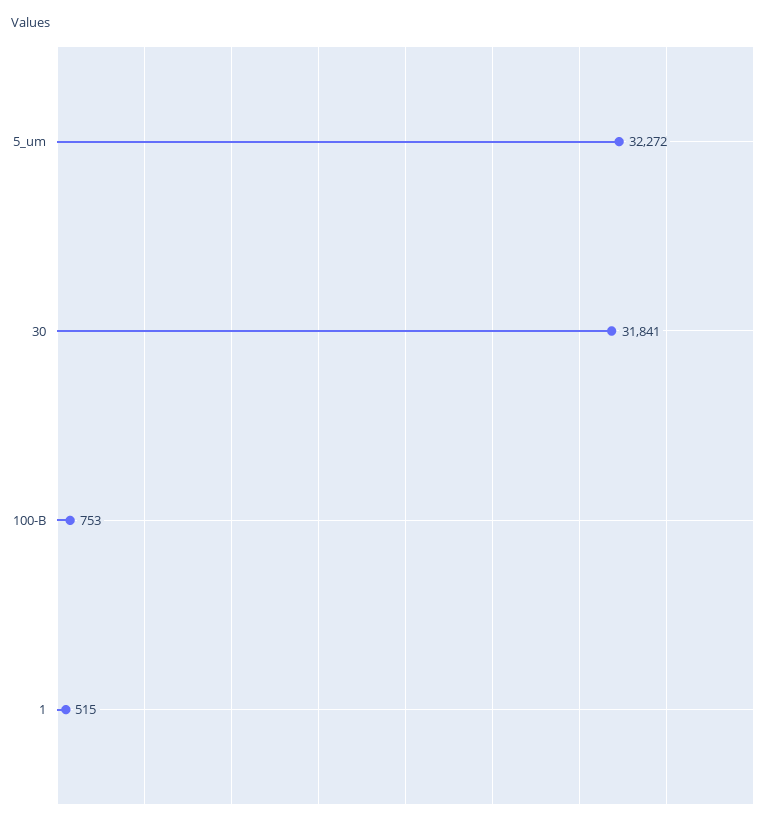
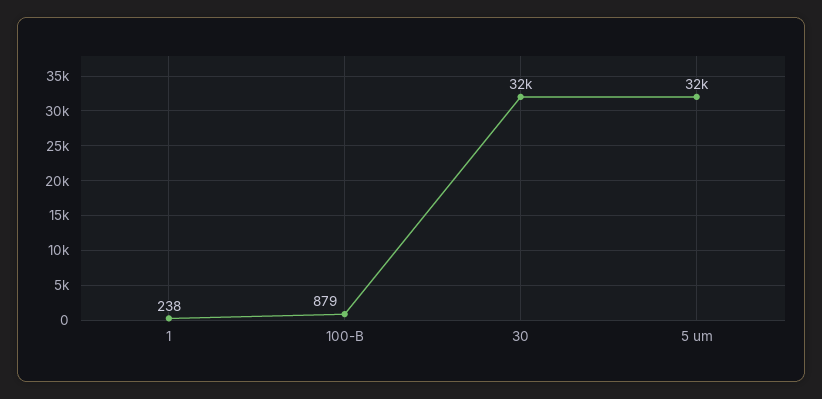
  {
    "5_um": 32272,
    "30": 31841,
-   "100-B": 753,
+   "100-B": 879,
-   "1": 515
+   "1": 238
  }

